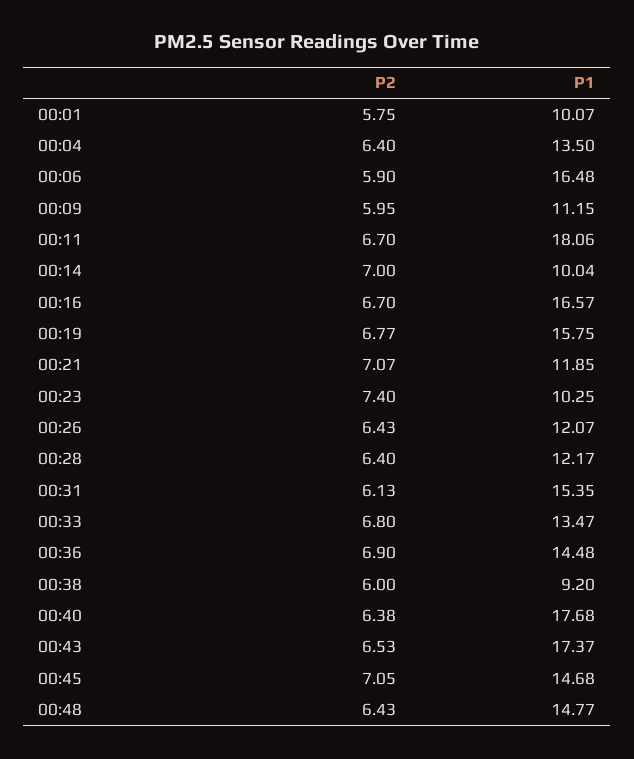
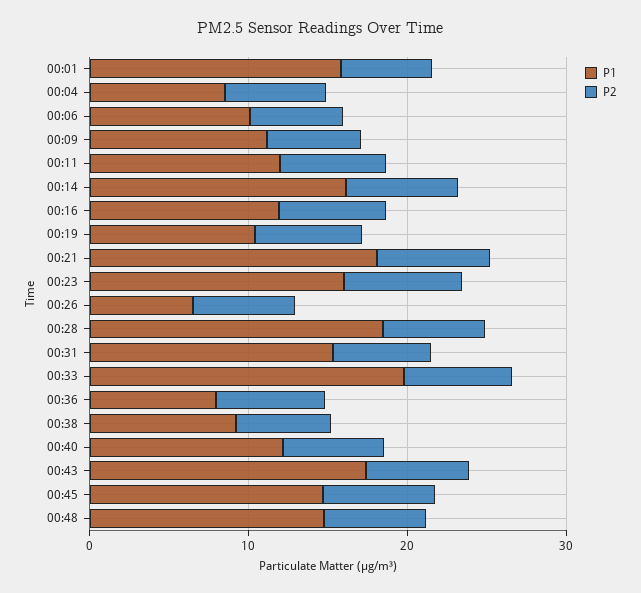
  {
    "P2": {
      "00:01": 5.75,
      "00:04": 6.4,
      "00:06": 5.9,
      "00:09": 5.95,
      "00:11": 6.7,
      "00:14": 7,
      "00:16": 6.7,
      "00:19": 6.77,
      "00:21": 7.07,
      "00:23": 7.4,
      "00:26": 6.43,
      "00:28": 6.4,
      "00:31": 6.13,
      "00:33": 6.8,
      "00:36": 6.9,
      "00:38": 6,
      "00:40": 6.38,
      "00:43": 6.53,
      "00:45": 7.05,
      "00:48": 6.43
    },
    "P1": {
-     "00:01": 10.07,
+     "00:01": 16,
-     "00:04": 13.5,
+     "00:04": 8,
-     "00:06": 16.48,
+     "00:06": 10,
      "00:09": 11.15,
-     "00:11": 18.06,
+     "00:11": 12,
-     "00:14": 10.04,
+     "00:14": 16,
-     "00:16": 16.57,
+     "00:16": 12,
-     "00:19": 15.75,
+     "00:19": 10,
-     "00:21": 11.85,
+     "00:21": 18,
-     "00:23": 10.25,
+     "00:23": 16,
-     "00:26": 12.07,
+     "00:26": 6,
-     "00:28": 12.17,
+     "00:28": 18,
      "00:31": 15.35,
-     "00:33": 13.47,
+     "00:33": 20,
-     "00:36": 14.48,
+     "00:36": 8,
      "00:38": 9.2,
-     "00:40": 17.68,
+     "00:40": 12,
      "00:43": 17.37,
      "00:45": 14.68,
      "00:48": 14.77
    }
  }

